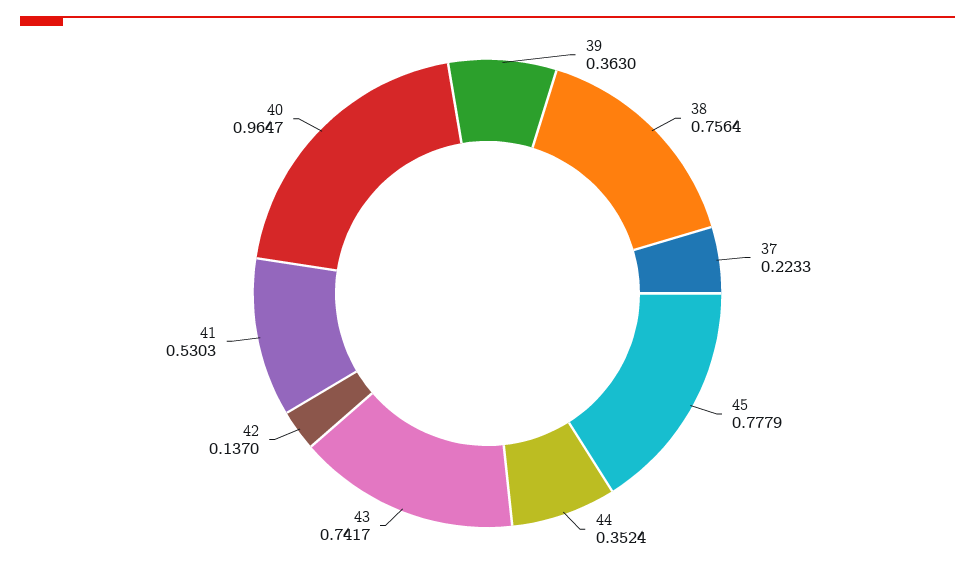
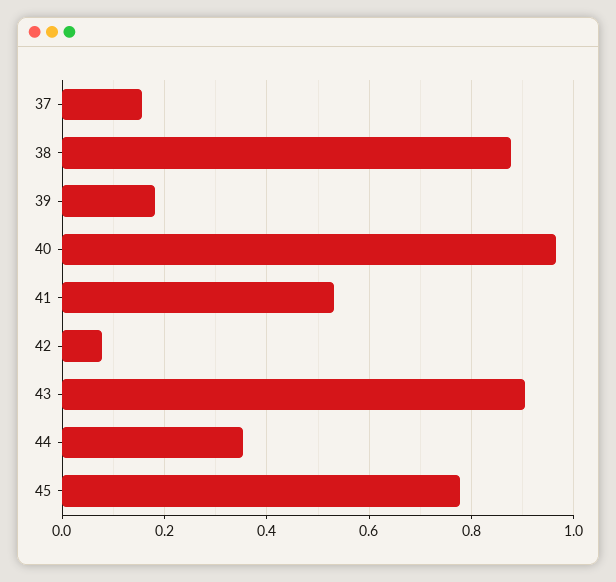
  {
-   "39": 0.363,
+   "39": 0.18,
-   "38": 0.7564,
+   "38": 0.88,
-   "37": 0.2233,
+   "37": 0.16,
    "45": 0.7779,
    "44": 0.3524,
-   "43": 0.7417,
+   "43": 0.9,
-   "42": 0.137,
+   "42": 0.08,
    "41": 0.5303,
    "40": 0.9647
  }

